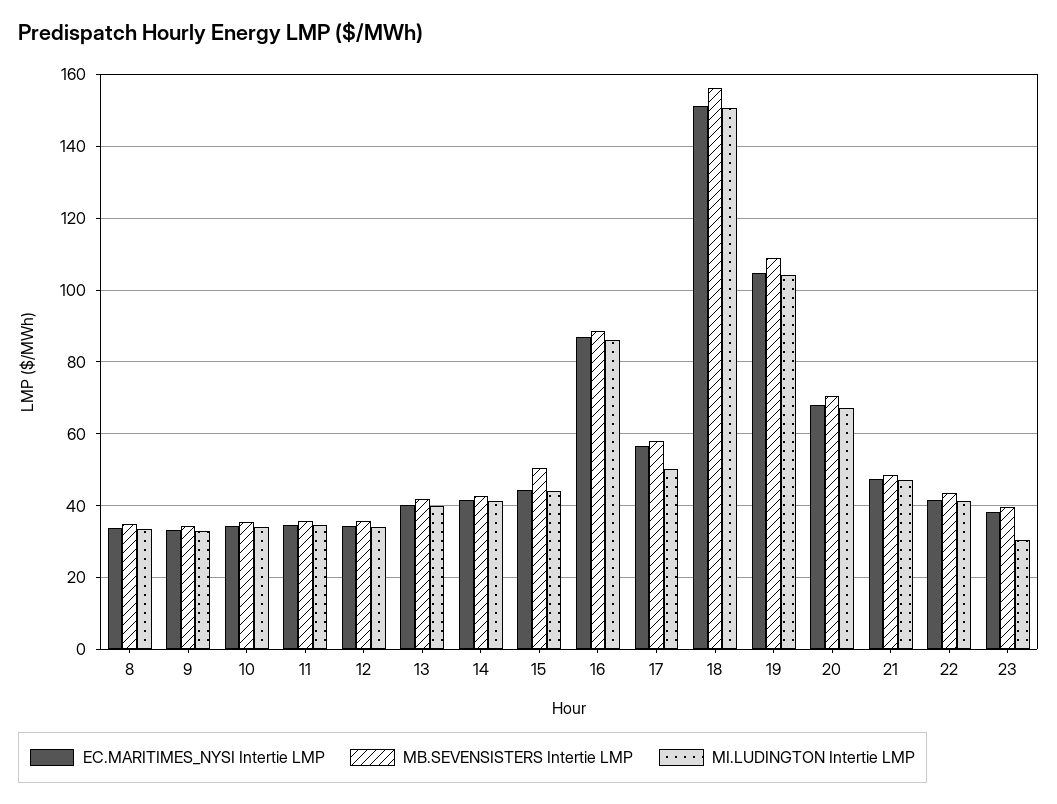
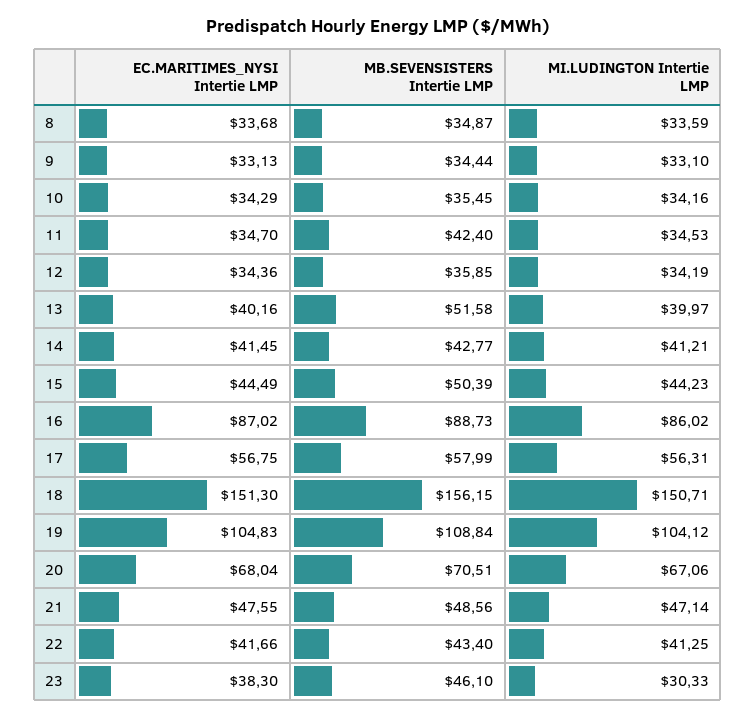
  {
    "EC.MARITIMES_NYSI Intertie LMP": {
      "8": 33.68,
      "9": 33.13,
      "10": 34.29,
      "11": 34.7,
      "12": 34.36,
      "13": 40.16,
      "14": 41.45,
      "15": 44.49,
      "16": 87.02,
      "17": 56.75,
      "18": 151.3,
      "19": 104.83,
      "20": 68.04,
      "21": 47.55,
      "22": 41.66,
      "23": 38.3
    },
    "MB.SEVENSISTERS Intertie LMP": {
      "8": 34.87,
      "9": 34.44,
      "10": 35.45,
-     "11": 36,
+     "11": 42.4,
      "12": 35.85,
-     "13": 42,
+     "13": 51.58,
      "14": 42.77,
      "15": 50.39,
      "16": 88.73,
      "17": 57.99,
      "18": 156.15,
      "19": 108.84,
      "20": 70.51,
      "21": 48.56,
      "22": 43.4,
-     "23": 40
+     "23": 46.1
    },
    "MI.LUDINGTON Intertie LMP": {
      "8": 33.59,
      "9": 33.1,
      "10": 34.16,
      "11": 34.53,
      "12": 34.19,
      "13": 39.97,
      "14": 41.21,
      "15": 44.23,
      "16": 86.02,
-     "17": 50,
+     "17": 56.31,
      "18": 150.71,
      "19": 104.12,
      "20": 67.06,
      "21": 47.14,
      "22": 41.25,
      "23": 30.33
    }
  }

